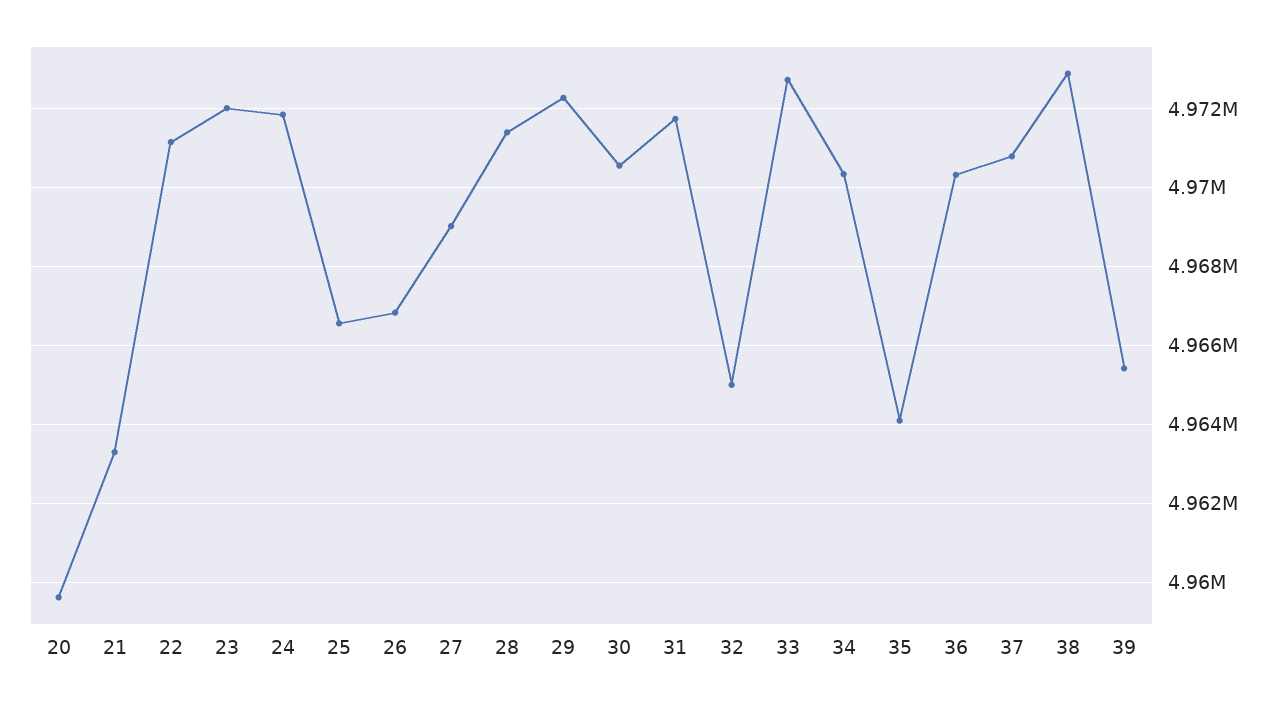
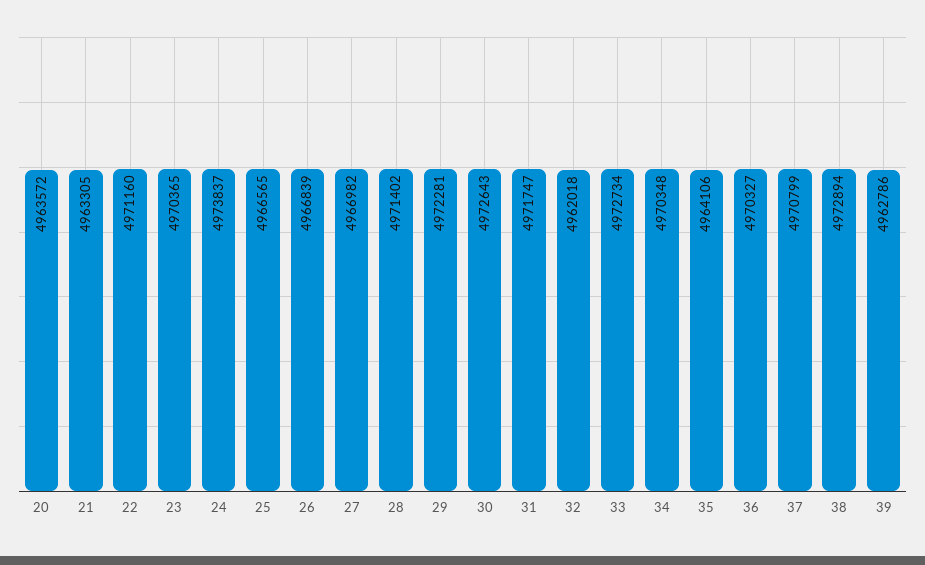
  {
-   "20": 4959600,
+   "20": 4963572,
    "21": 4963305,
    "22": 4971160,
-   "23": 4972000,
+   "23": 4970365,
-   "24": 4971800,
+   "24": 4973837,
    "25": 4966565,
    "26": 4966839,
-   "27": 4969000,
+   "27": 4966982,
    "28": 4971402,
    "29": 4972281,
-   "30": 4970600,
+   "30": 4972643,
    "31": 4971747,
-   "32": 4965000,
+   "32": 4962018,
    "33": 4972734,
    "34": 4970348,
    "35": 4964106,
    "36": 4970327,
    "37": 4970799,
    "38": 4972894,
-   "39": 4965400
+   "39": 4962786
  }

